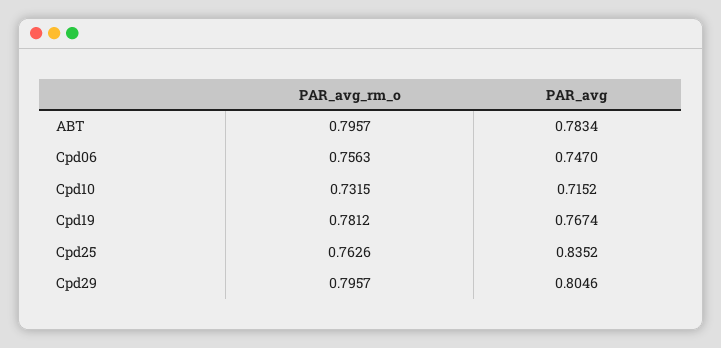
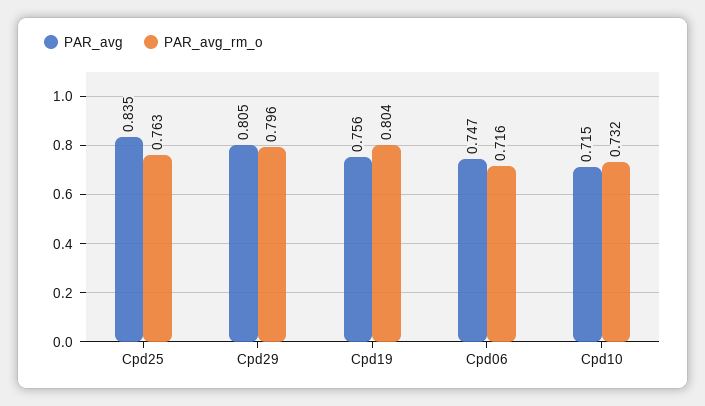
  {
    "PAR_avg_rm_o": {
-     "ABT": 0.7957,
-     "Cpd06": 0.7563,
+     "Cpd06": 0.716,
      "Cpd10": 0.7315,
-     "Cpd19": 0.7812,
+     "Cpd19": 0.804,
      "Cpd25": 0.7626,
      "Cpd29": 0.7957
    },
    "PAR_avg": {
-     "ABT": 0.7834,
      "Cpd06": 0.747,
      "Cpd10": 0.7152,
-     "Cpd19": 0.7674,
+     "Cpd19": 0.756,
      "Cpd25": 0.8352,
      "Cpd29": 0.8046
    }
  }

